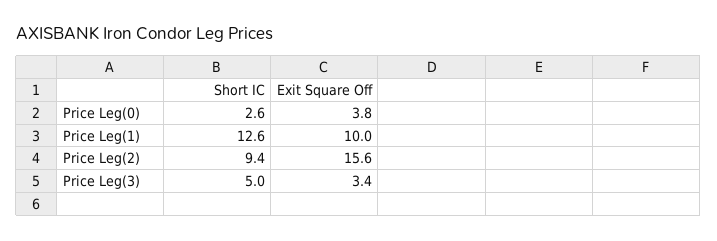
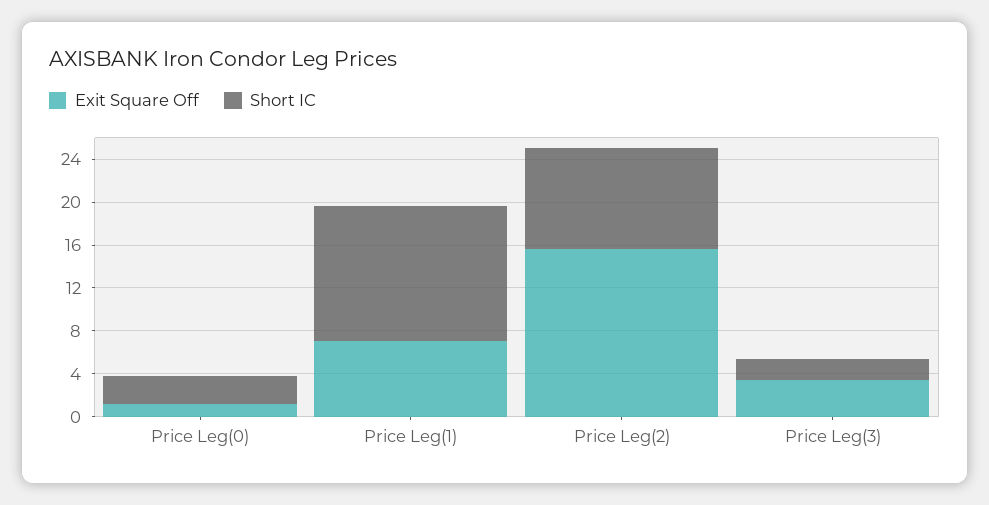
  {
    "Short IC": {
      "Price Leg(0)": 2.6,
      "Price Leg(1)": 12.6,
      "Price Leg(2)": 9.4,
-     "Price Leg(3)": 5
+     "Price Leg(3)": 2
    },
    "Exit Square Off": {
-     "Price Leg(0)": 3.8,
+     "Price Leg(0)": 1,
-     "Price Leg(1)": 10,
+     "Price Leg(1)": 7,
      "Price Leg(2)": 15.6,
      "Price Leg(3)": 3.4
    }
  }

